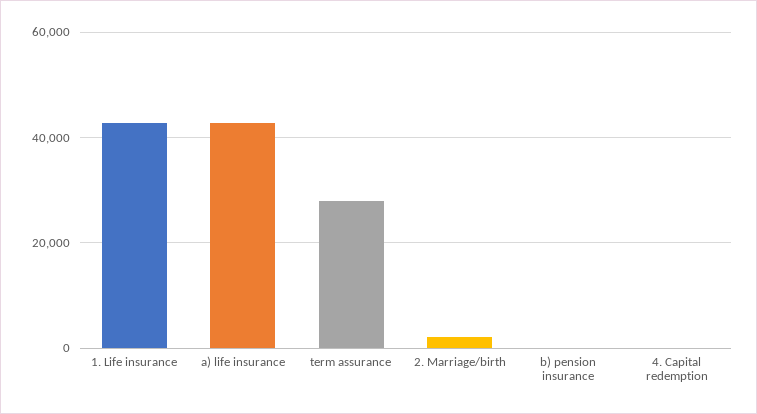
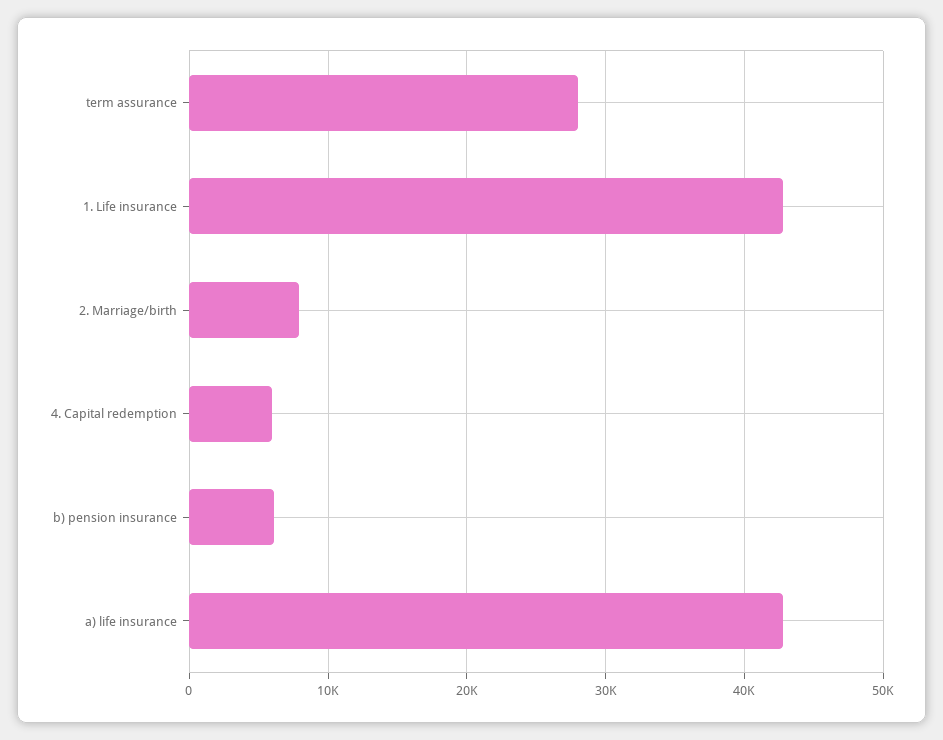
  {
    "1. Life insurance": 43000,
    "a) life insurance": 43000,
    "term assurance": 28000,
-   "2. Marriage/birth": 2000,
+   "2. Marriage/birth": 8000,
-   "b) pension insurance": 0,
+   "b) pension insurance": 6000,
-   "4. Capital redemption": 0
+   "4. Capital redemption": 6000
  }

